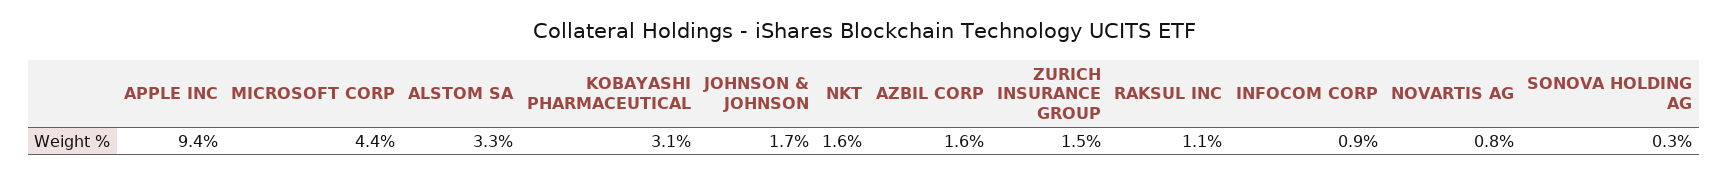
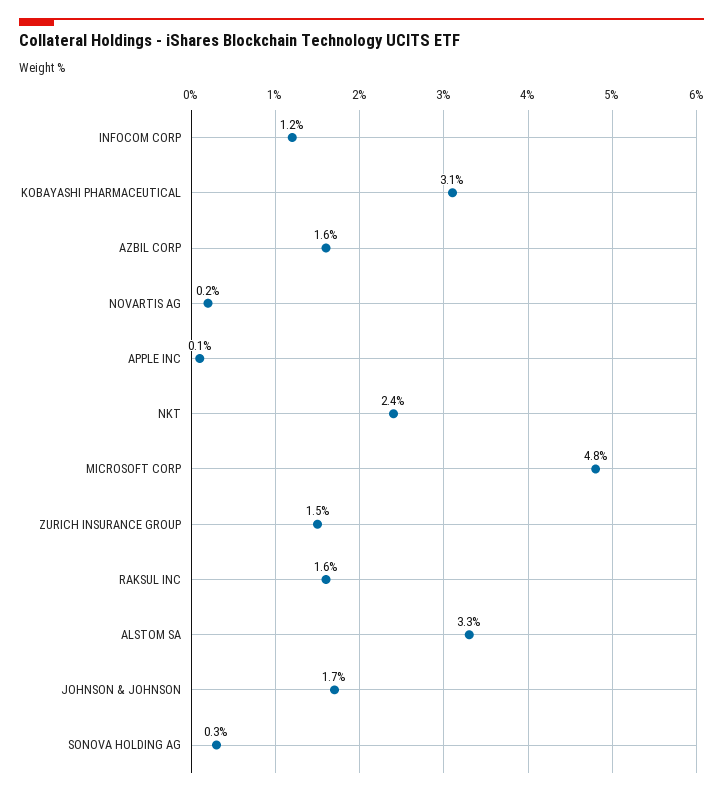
  {
-   "APPLE INC": 9.4,
+   "APPLE INC": 0.1,
-   "MICROSOFT CORP": 4.4,
+   "MICROSOFT CORP": 4.8,
    "ALSTOM SA": 3.3,
    "KOBAYASHI PHARMACEUTICAL": 3.1,
    "JOHNSON & JOHNSON": 1.7,
-   "NKT": 1.6,
+   "NKT": 2.4,
    "AZBIL CORP": 1.6,
    "ZURICH INSURANCE GROUP": 1.5,
-   "RAKSUL INC": 1.1,
+   "RAKSUL INC": 1.6,
-   "INFOCOM CORP": 0.9,
+   "INFOCOM CORP": 1.2,
-   "NOVARTIS AG": 0.8,
+   "NOVARTIS AG": 0.2,
    "SONOVA HOLDING AG": 0.3
  }

